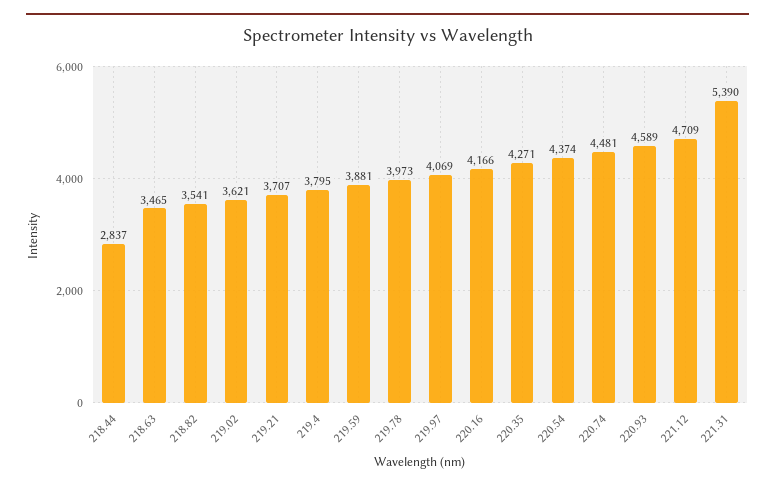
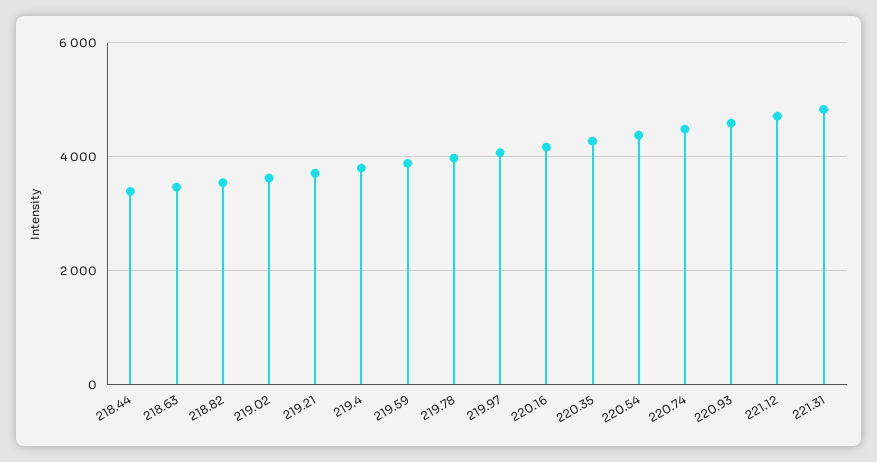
  {
-   "218.44": 2837,
+   "218.44": 3400,
    "218.63": 3465,
    "218.82": 3541,
    "219.02": 3621,
    "219.21": 3707,
    "219.4": 3795,
    "219.59": 3881,
    "219.78": 3973,
    "219.97": 4069,
    "220.16": 4166,
    "220.35": 4271,
    "220.54": 4374,
    "220.74": 4481,
    "220.93": 4589,
    "221.12": 4709,
-   "221.31": 5390
+   "221.31": 4800
  }

